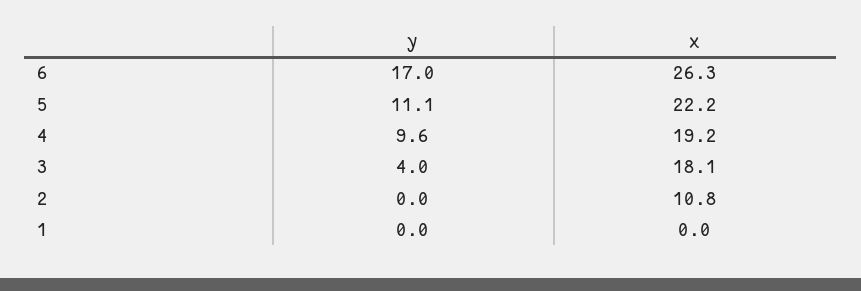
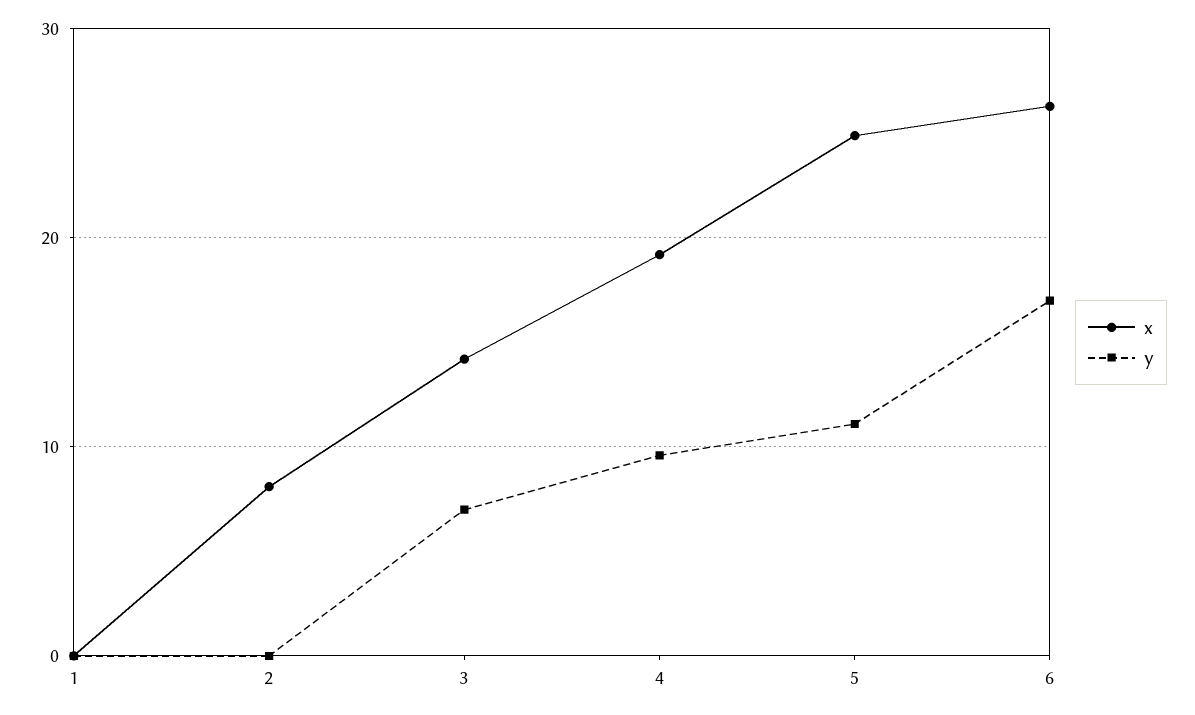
  {
    "y": {
      "6": 17,
      "5": 11.1,
      "4": 9.6,
-     "3": 4,
+     "3": 7,
      "2": 0,
      "1": 0
    },
    "x": {
      "6": 26.3,
-     "5": 22.2,
+     "5": 25,
      "4": 19.2,
-     "3": 18.1,
+     "3": 14,
-     "2": 10.8,
+     "2": 8,
      "1": 0
    }
  }

